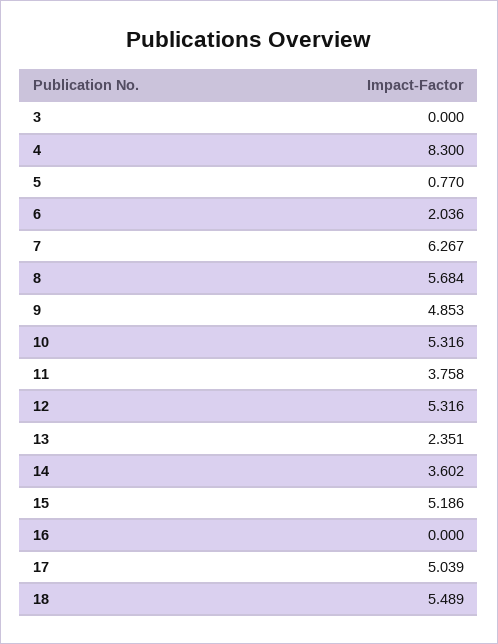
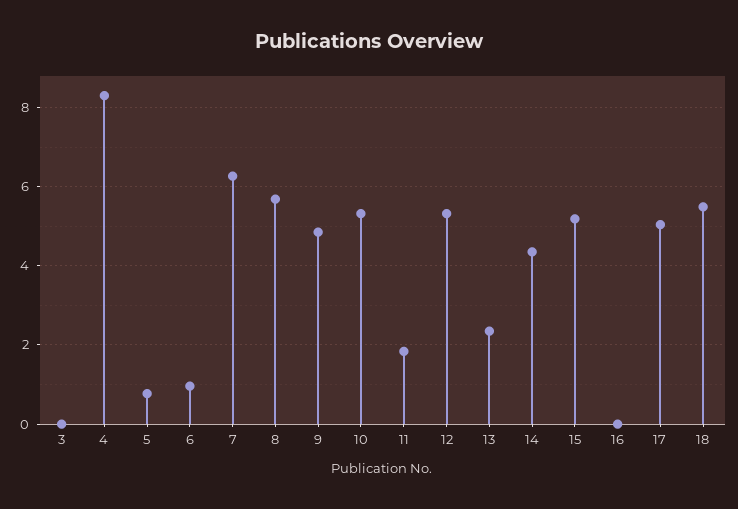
  {
    "3": 0,
    "4": 8.3,
    "5": 0.77,
-   "6": 2.036,
+   "6": 1,
    "7": 6.267,
    "8": 5.684,
    "9": 4.853,
    "10": 5.316,
-   "11": 3.758,
+   "11": 1.8,
    "12": 5.316,
    "13": 2.351,
-   "14": 3.602,
+   "14": 4.4,
    "15": 5.186,
    "16": 0,
    "17": 5.039,
    "18": 5.489
  }

